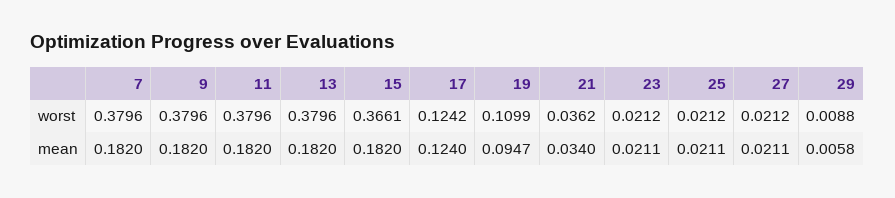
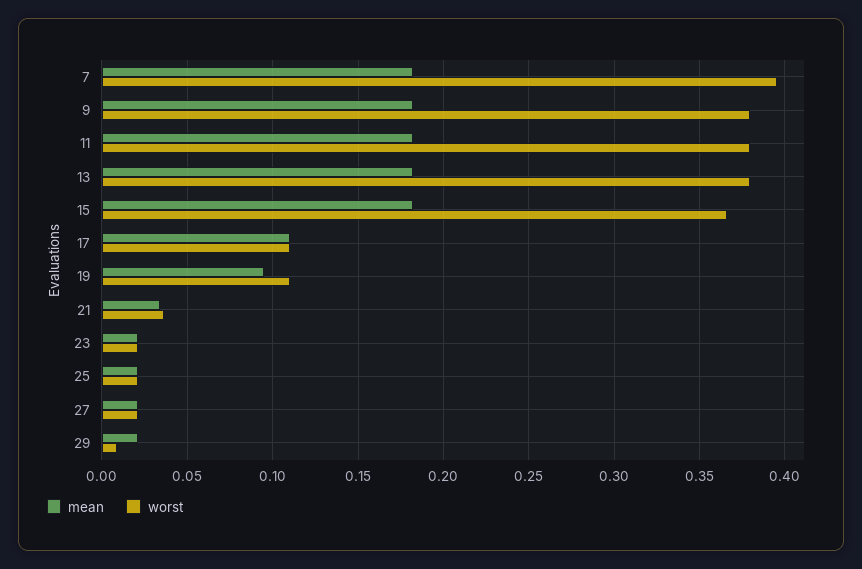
  {
    "worst": {
-     "7": 0.3796,
+     "7": 0.395,
      "9": 0.3796,
      "11": 0.3796,
      "13": 0.3796,
      "15": 0.3661,
-     "17": 0.1242,
+     "17": 0.11,
      "19": 0.1099,
      "21": 0.0362,
      "23": 0.0212,
      "25": 0.0212,
      "27": 0.0212,
      "29": 0.0088
    },
    "mean": {
      "7": 0.182,
      "9": 0.182,
      "11": 0.182,
      "13": 0.182,
      "15": 0.182,
-     "17": 0.124,
+     "17": 0.11,
      "19": 0.0947,
      "21": 0.034,
      "23": 0.0211,
      "25": 0.0211,
      "27": 0.0211,
-     "29": 0.0058
+     "29": 0.02
    }
  }

